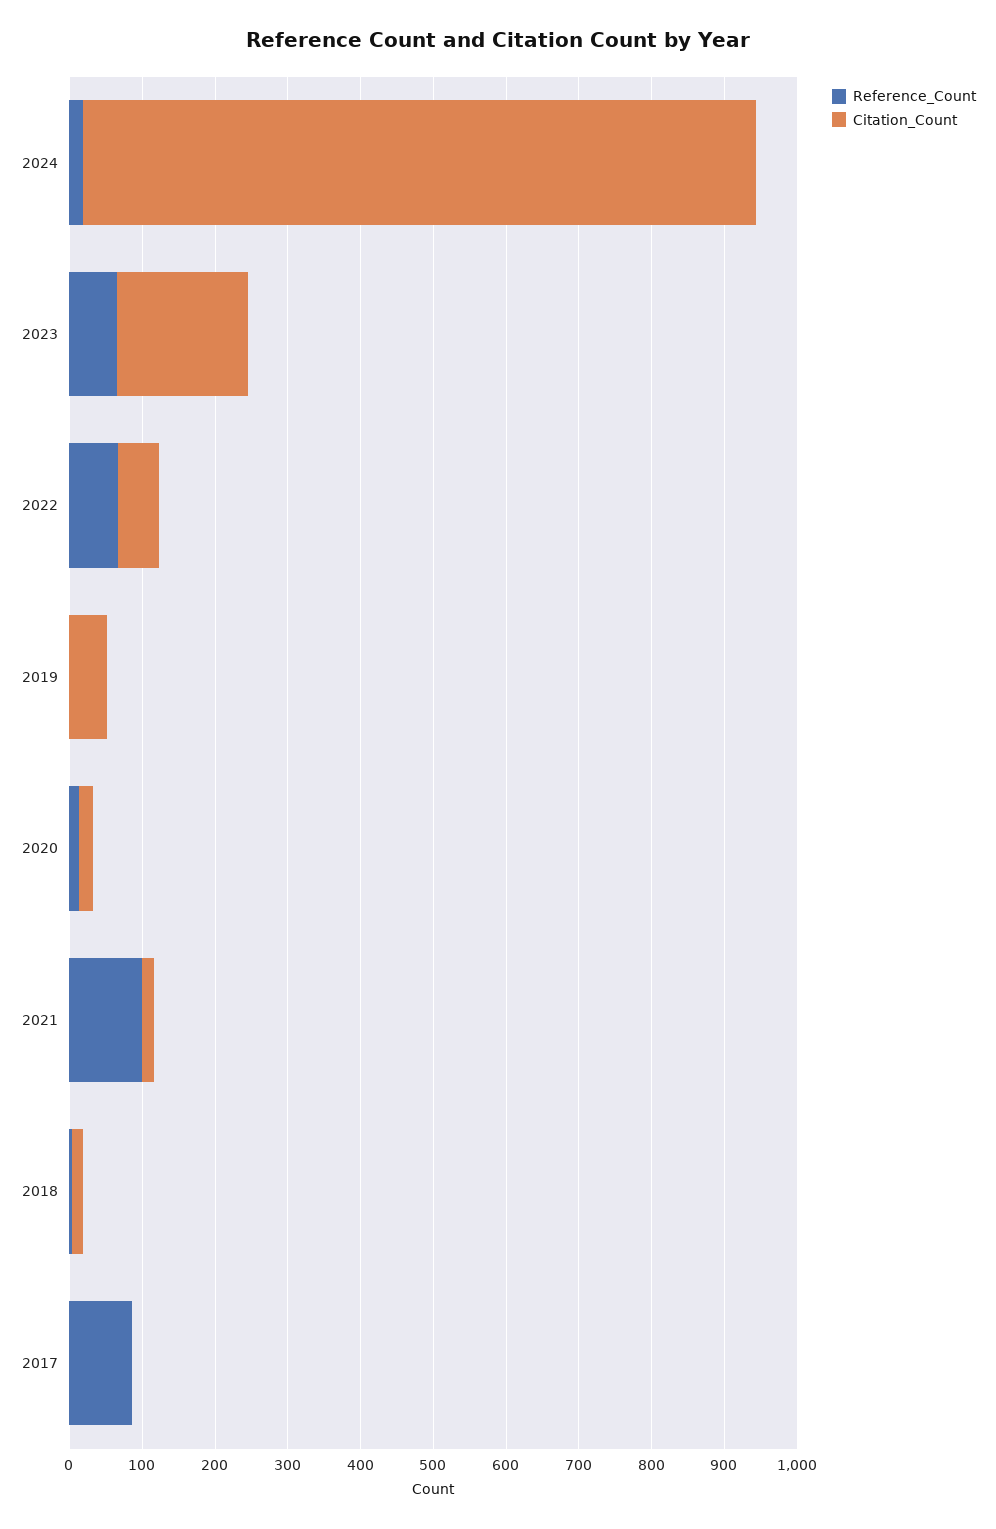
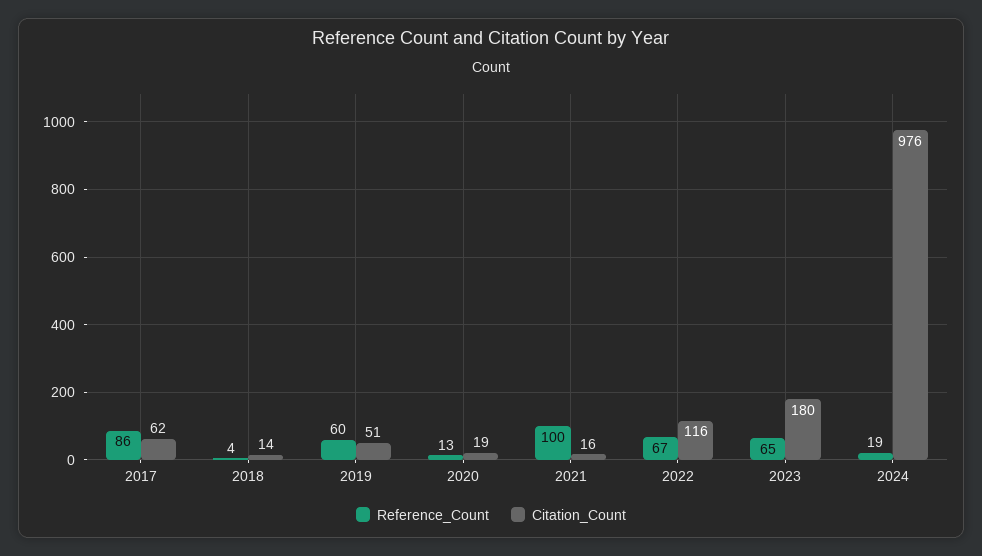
  {
    "Reference_Count": {
      "2024": 19,
      "2023": 65,
      "2022": 67,
-     "2019": 0,
+     "2019": 60,
      "2020": 13,
      "2021": 100,
      "2018": 4,
      "2017": 86
    },
    "Citation_Count": {
-     "2024": 920,
+     "2024": 976,
      "2023": 180,
-     "2022": 60,
+     "2022": 116,
      "2019": 51,
      "2020": 19,
      "2021": 16,
      "2018": 14,
-     "2017": 0
+     "2017": 62
    }
  }

